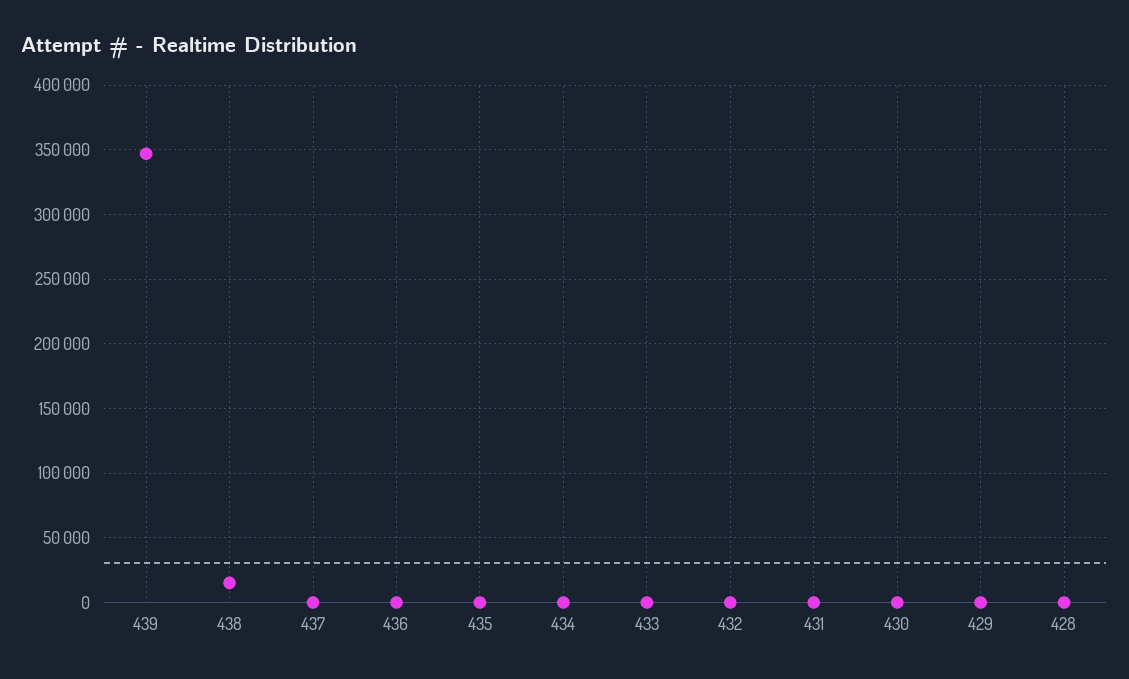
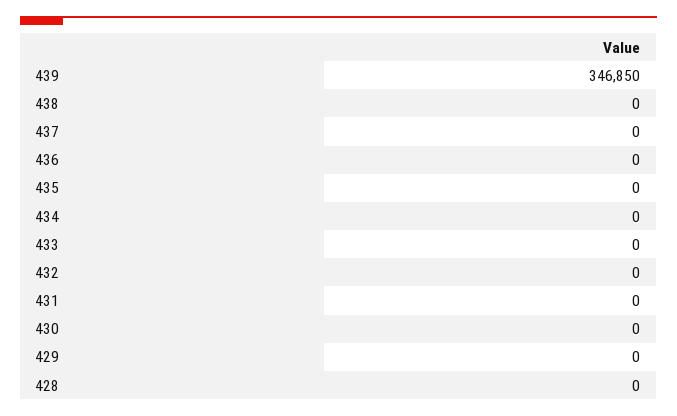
  {
    "439": 346850,
-   "438": 15000,
+   "438": 0,
    "437": 0,
    "436": 0,
    "435": 0,
    "434": 0,
    "433": 0,
    "432": 0,
    "431": 0,
    "430": 0,
    "429": 0,
    "428": 0
  }

